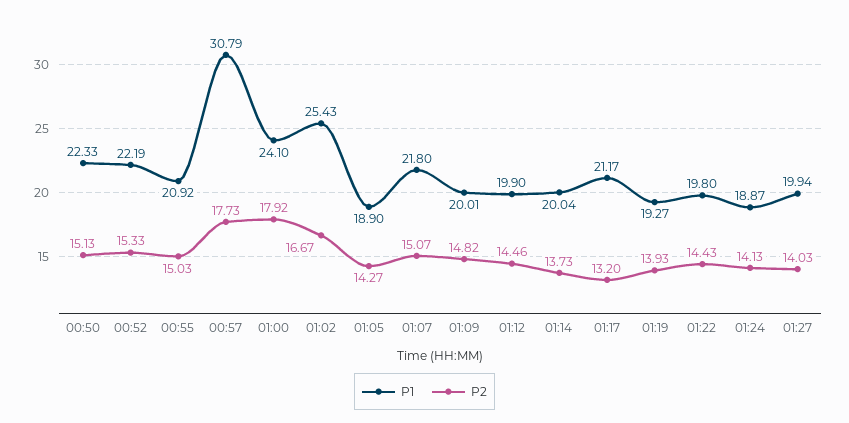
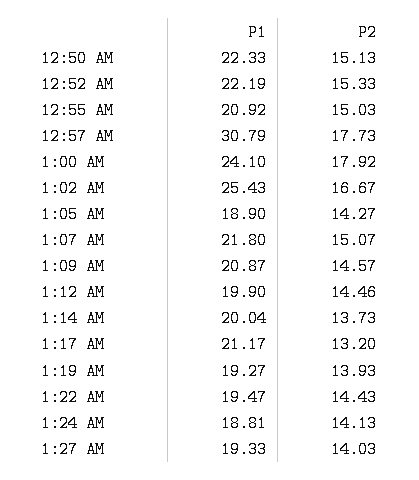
  {
    "P1": {
      "00:50": 22.33,
      "00:52": 22.19,
      "00:55": 20.92,
      "00:57": 30.79,
      "01:00": 24.1,
      "01:02": 25.43,
      "01:05": 18.9,
      "01:07": 21.8,
-     "01:09": 20.01,
+     "01:09": 20.87,
      "01:12": 19.9,
      "01:14": 20.04,
      "01:17": 21.17,
      "01:19": 19.27,
-     "01:22": 19.8,
+     "01:22": 19.47,
-     "01:24": 18.87,
+     "01:24": 18.81,
-     "01:27": 19.94
+     "01:27": 19.33
    },
    "P2": {
      "00:50": 15.13,
      "00:52": 15.33,
      "00:55": 15.03,
      "00:57": 17.73,
      "01:00": 17.92,
      "01:02": 16.67,
      "01:05": 14.27,
      "01:07": 15.07,
-     "01:09": 14.82,
+     "01:09": 14.57,
      "01:12": 14.46,
      "01:14": 13.73,
      "01:17": 13.2,
      "01:19": 13.93,
      "01:22": 14.43,
      "01:24": 14.13,
      "01:27": 14.03
    }
  }

